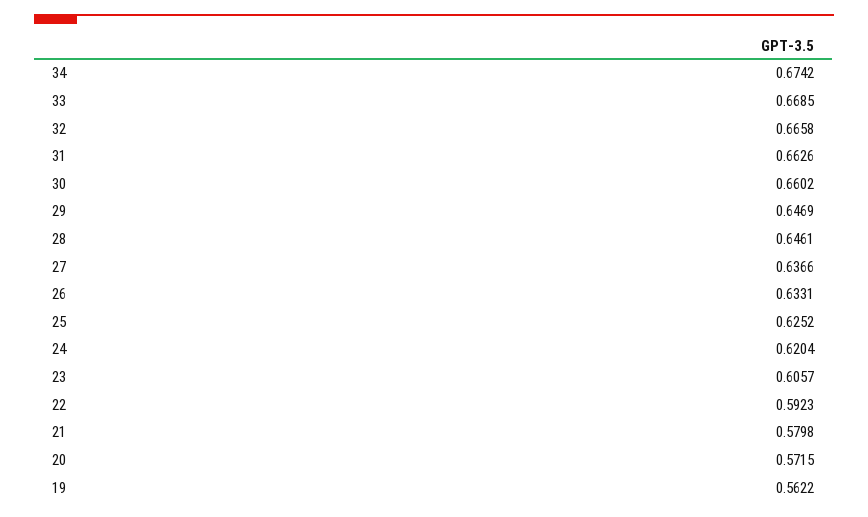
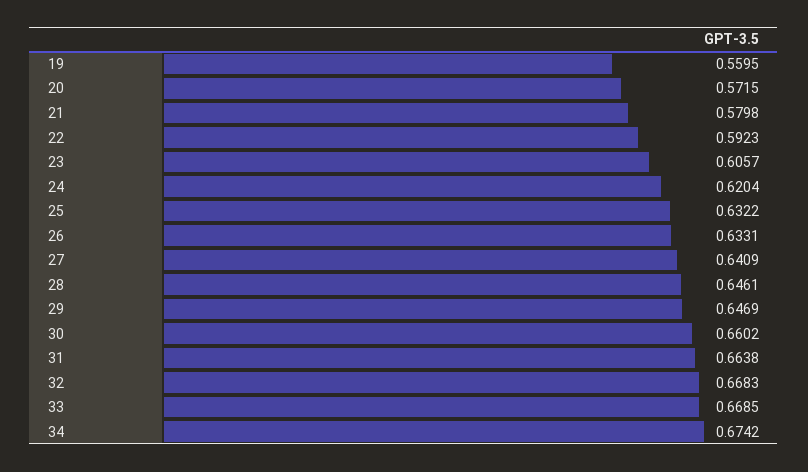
  {
    "34": 0.6742,
    "33": 0.6685,
-   "32": 0.6658,
+   "32": 0.6683,
-   "31": 0.6626,
+   "31": 0.6638,
    "30": 0.6602,
    "29": 0.6469,
    "28": 0.6461,
-   "27": 0.6366,
+   "27": 0.6409,
    "26": 0.6331,
-   "25": 0.6252,
+   "25": 0.6322,
    "24": 0.6204,
    "23": 0.6057,
    "22": 0.5923,
    "21": 0.5798,
    "20": 0.5715,
-   "19": 0.5622
+   "19": 0.5595
  }

